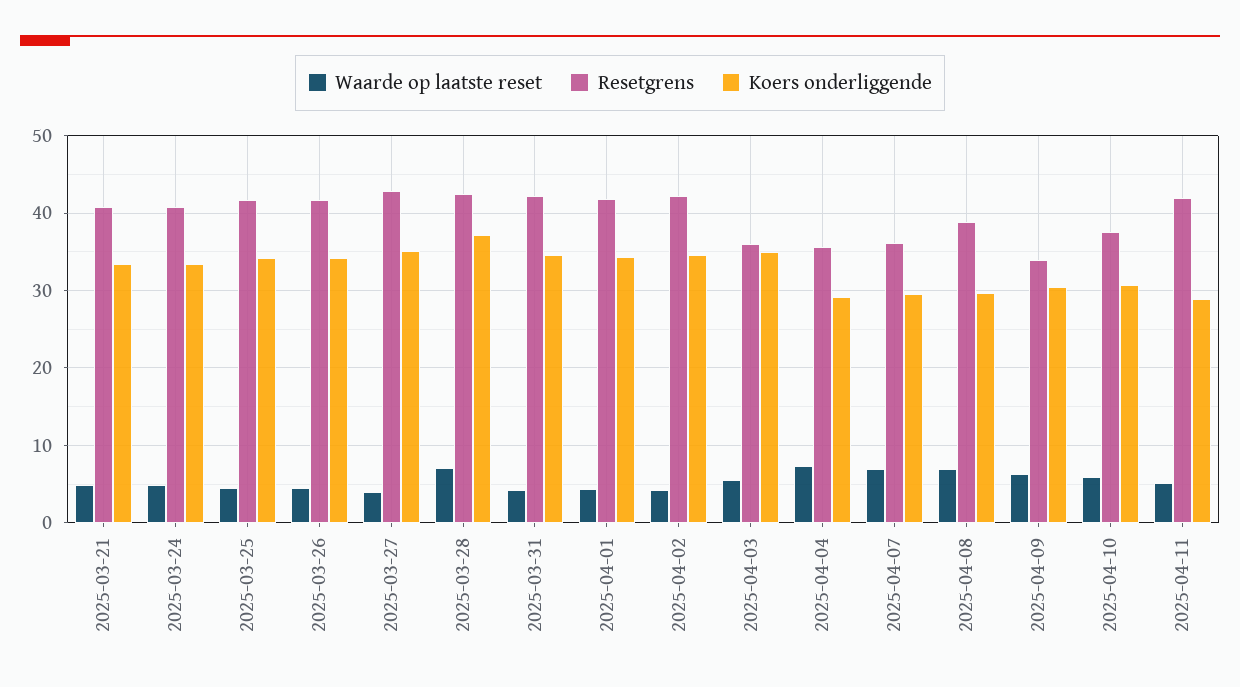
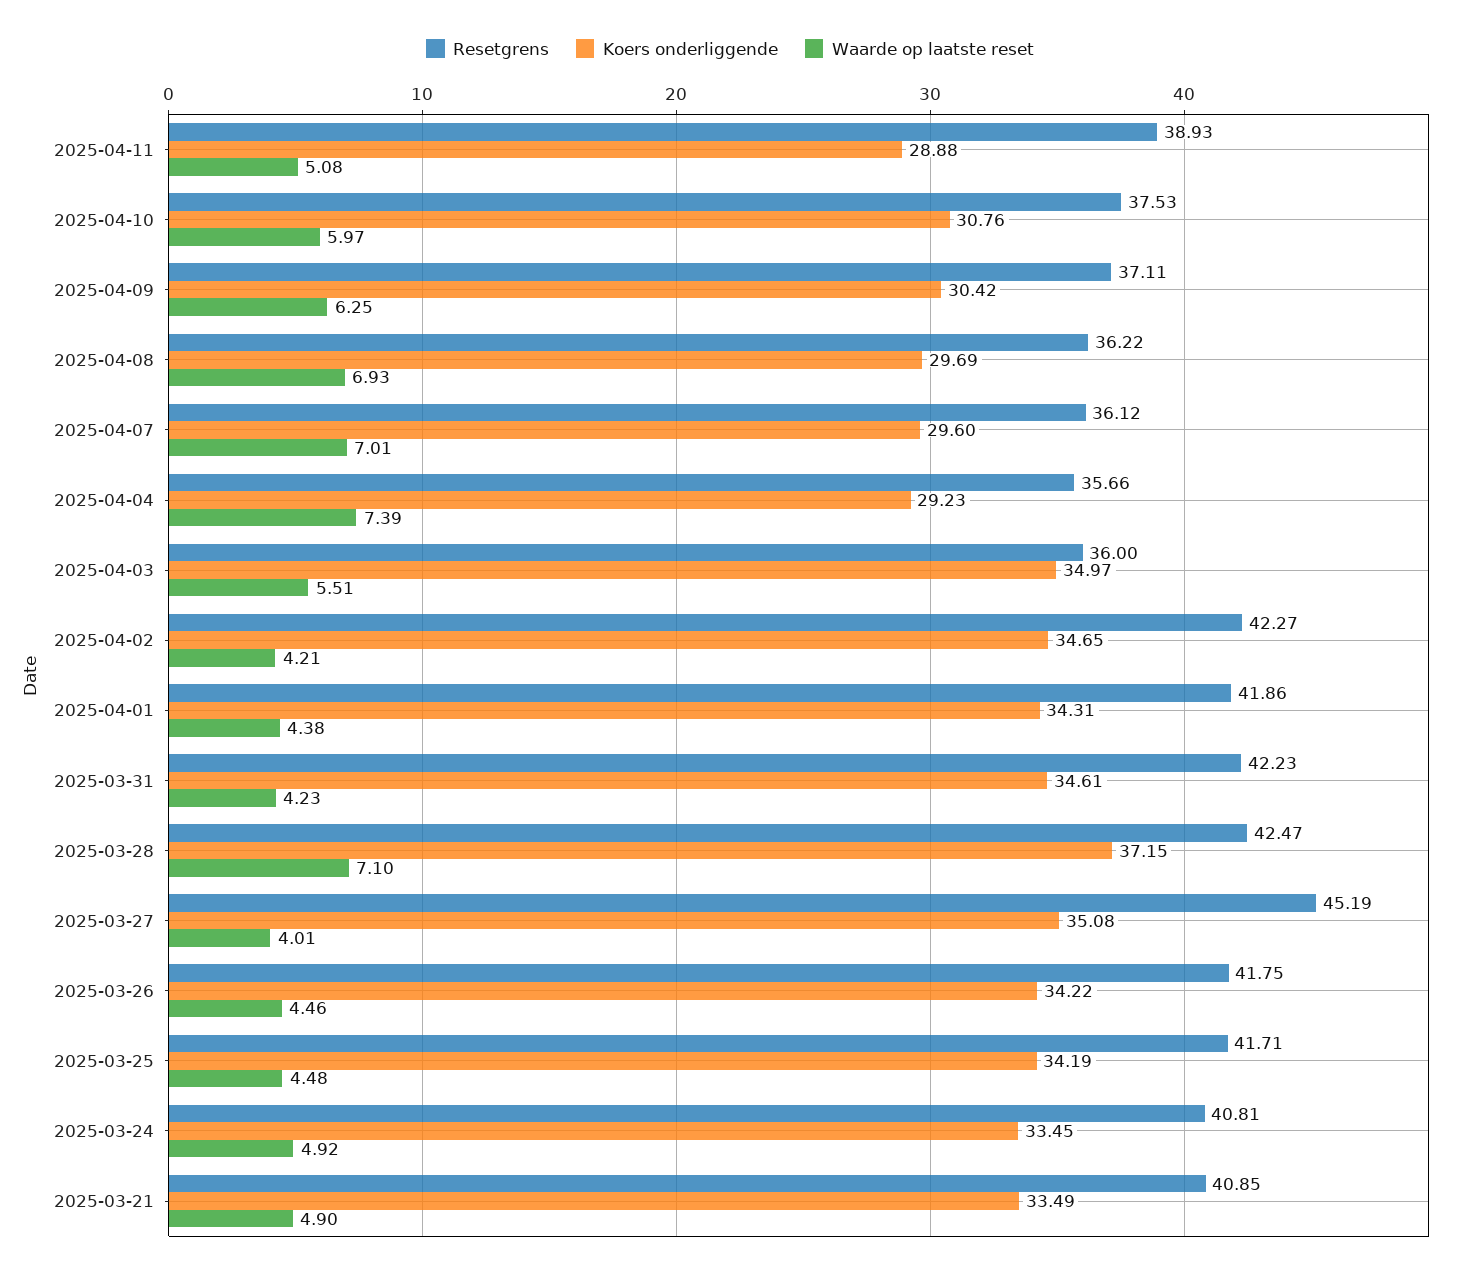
  {
    "Waarde op laatste reset": {
      "2025-03-21": 4.9,
      "2025-03-24": 4.92,
      "2025-03-25": 4.48,
      "2025-03-26": 4.46,
      "2025-03-27": 4.01,
      "2025-03-28": 7.1,
      "2025-03-31": 4.23,
      "2025-04-01": 4.38,
      "2025-04-02": 4.21,
      "2025-04-03": 5.51,
      "2025-04-04": 7.39,
      "2025-04-07": 7.01,
      "2025-04-08": 6.93,
      "2025-04-09": 6.25,
      "2025-04-10": 5.97,
      "2025-04-11": 5.08
    },
    "Resetgrens": {
      "2025-03-21": 40.85,
      "2025-03-24": 40.81,
      "2025-03-25": 41.71,
      "2025-03-26": 41.75,
-     "2025-03-27": 43,
+     "2025-03-27": 45.19,
      "2025-03-28": 42.47,
      "2025-03-31": 42.23,
      "2025-04-01": 41.86,
      "2025-04-02": 42.27,
      "2025-04-03": 36,
      "2025-04-04": 35.66,
      "2025-04-07": 36.12,
-     "2025-04-08": 39,
+     "2025-04-08": 36.22,
-     "2025-04-09": 34,
+     "2025-04-09": 37.11,
      "2025-04-10": 37.53,
-     "2025-04-11": 42
+     "2025-04-11": 38.93
    },
    "Koers onderliggende": {
      "2025-03-21": 33.49,
      "2025-03-24": 33.45,
      "2025-03-25": 34.19,
      "2025-03-26": 34.22,
      "2025-03-27": 35.08,
      "2025-03-28": 37.15,
      "2025-03-31": 34.61,
      "2025-04-01": 34.31,
      "2025-04-02": 34.65,
      "2025-04-03": 34.97,
      "2025-04-04": 29.23,
      "2025-04-07": 29.6,
      "2025-04-08": 29.69,
      "2025-04-09": 30.42,
      "2025-04-10": 30.76,
      "2025-04-11": 28.88
    }
  }

